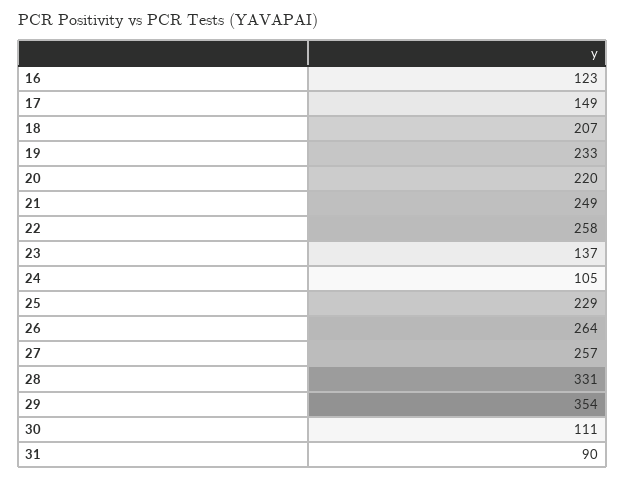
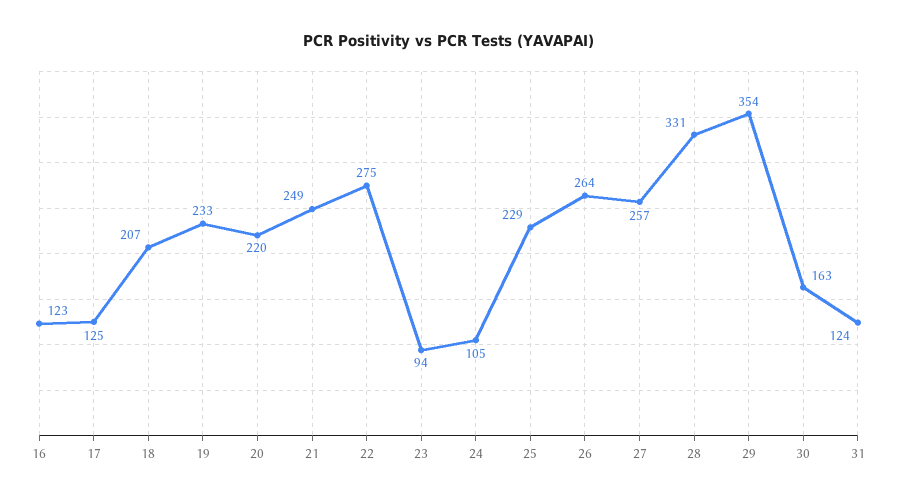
  {
    "16": 123,
-   "17": 149,
+   "17": 125,
    "18": 207,
    "19": 233,
    "20": 220,
    "21": 249,
-   "22": 258,
+   "22": 275,
-   "23": 137,
+   "23": 94,
    "24": 105,
    "25": 229,
    "26": 264,
    "27": 257,
    "28": 331,
    "29": 354,
-   "30": 111,
+   "30": 163,
-   "31": 90
+   "31": 124
  }

